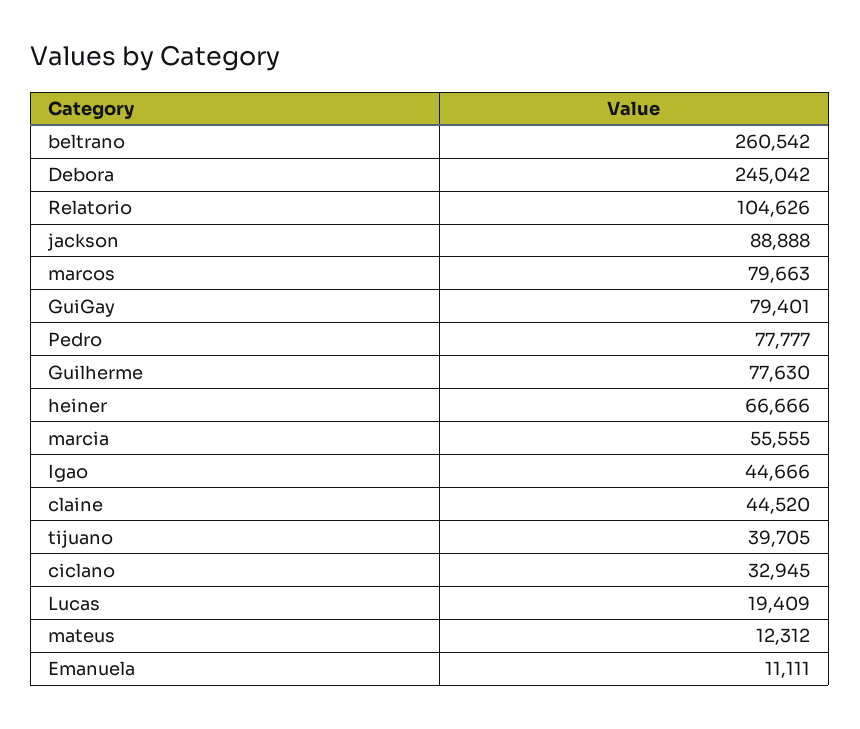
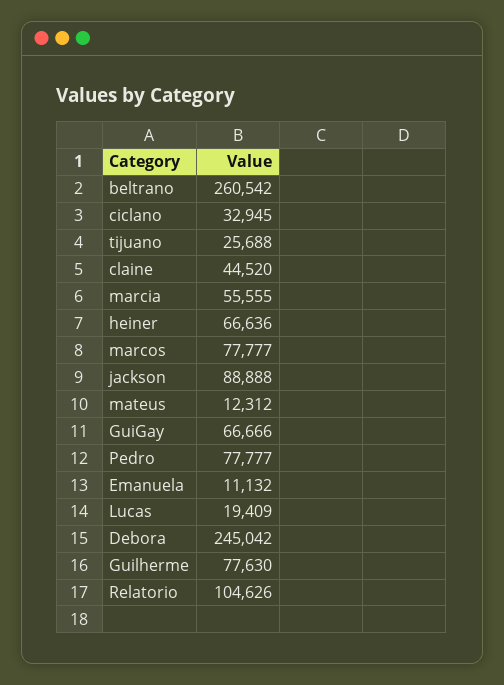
  {
    "beltrano": 260542,
    "Debora": 245042,
    "Relatorio": 104626,
    "jackson": 88888,
-   "marcos": 79663,
+   "marcos": 77777,
-   "GuiGay": 79401,
+   "GuiGay": 66666,
    "Pedro": 77777,
    "Guilherme": 77630,
-   "heiner": 66666,
+   "heiner": 66636,
    "marcia": 55555,
-   "Igao": 44666,
    "claine": 44520,
-   "tijuano": 39705,
+   "tijuano": 25688,
    "ciclano": 32945,
    "Lucas": 19409,
    "mateus": 12312,
-   "Emanuela": 11111
+   "Emanuela": 11132
  }

